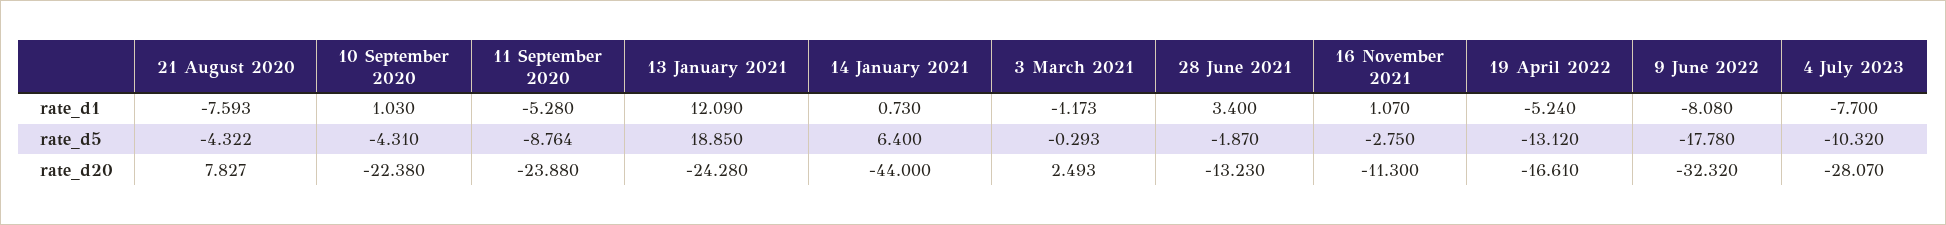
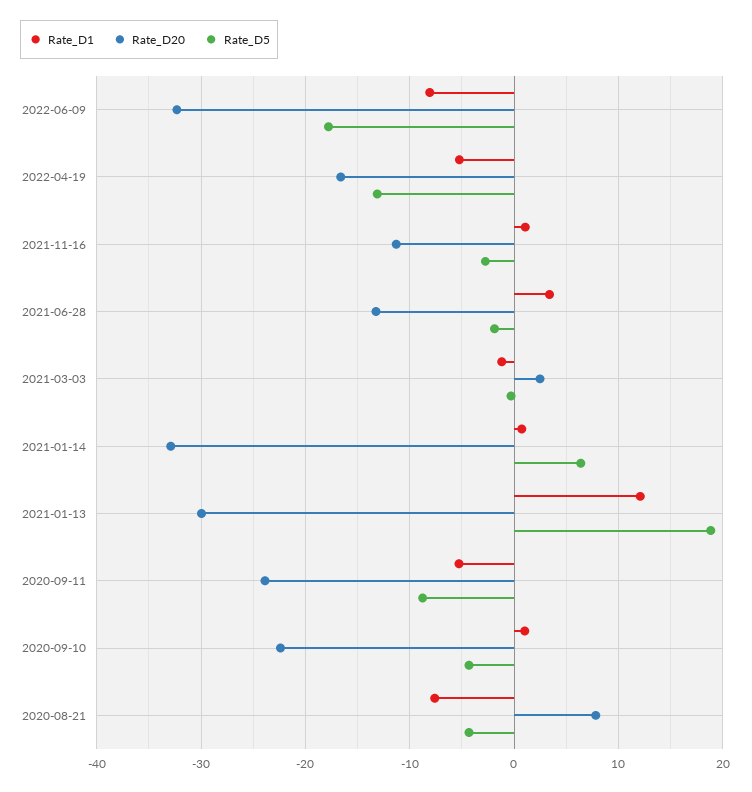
  {
    "rate_d1": {
      "21 August 2020": -7.593,
      "10 September 2020": 1.03,
      "11 September 2020": -5.28,
      "13 January 2021": 12.09,
      "14 January 2021": 0.73,
      "3 March 2021": -1.173,
      "28 June 2021": 3.4,
      "16 November 2021": 1.07,
      "19 April 2022": -5.24,
-     "9 June 2022": -8.08,
+     "9 June 2022": -8.08
-     "4 July 2023": -7.7
    },
    "rate_d5": {
      "21 August 2020": -4.322,
      "10 September 2020": -4.31,
      "11 September 2020": -8.764,
      "13 January 2021": 18.85,
      "14 January 2021": 6.4,
      "3 March 2021": -0.293,
      "28 June 2021": -1.87,
      "16 November 2021": -2.75,
      "19 April 2022": -13.12,
-     "9 June 2022": -17.78,
+     "9 June 2022": -17.78
-     "4 July 2023": -10.32
    },
    "rate_d20": {
      "21 August 2020": 7.827,
      "10 September 2020": -22.38,
      "11 September 2020": -23.88,
-     "13 January 2021": -24.28,
+     "13 January 2021": -30,
-     "14 January 2021": -44,
+     "14 January 2021": -33,
      "3 March 2021": 2.493,
      "28 June 2021": -13.23,
      "16 November 2021": -11.3,
      "19 April 2022": -16.61,
-     "9 June 2022": -32.32,
+     "9 June 2022": -32.32
-     "4 July 2023": -28.07
    }
  }

